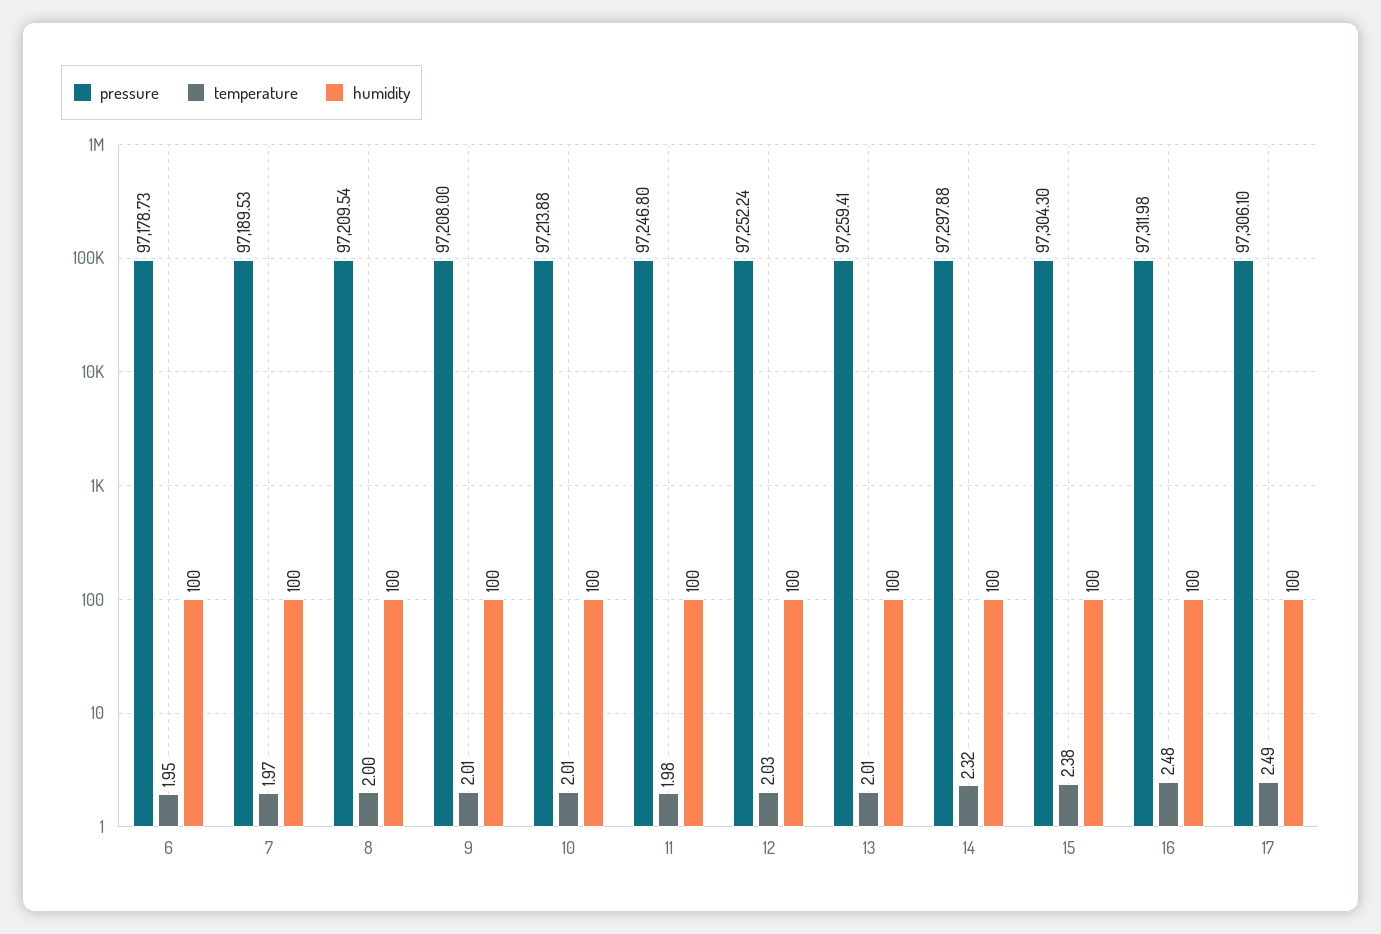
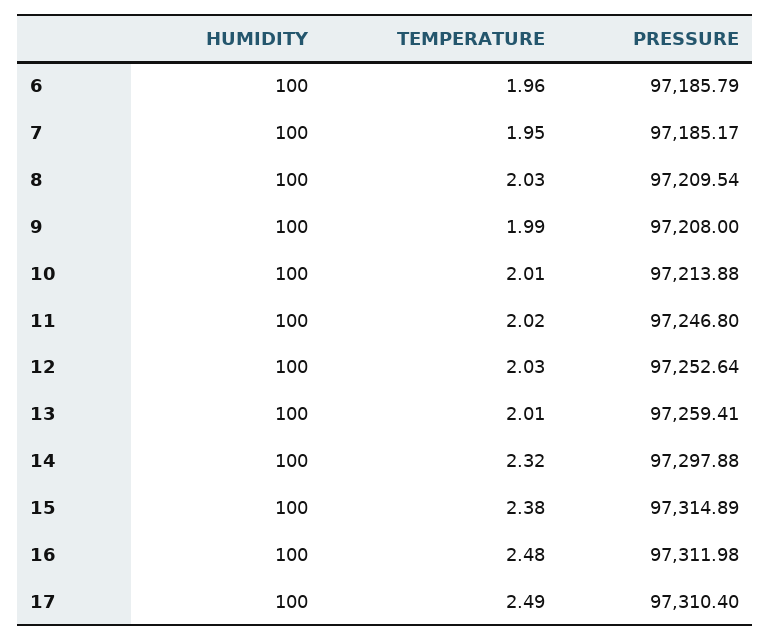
  {
    "pressure": {
-     "6": 97178.73,
+     "6": 97185.79,
-     "7": 97189.53,
+     "7": 97185.17,
      "8": 97209.54,
      "9": 97208,
      "10": 97213.88,
      "11": 97246.8,
-     "12": 97252.24,
+     "12": 97252.64,
      "13": 97259.41,
      "14": 97297.88,
-     "15": 97304.3,
+     "15": 97314.89,
      "16": 97311.98,
-     "17": 97306.1
+     "17": 97310.4
    },
    "temperature": {
-     "6": 1.95,
+     "6": 1.96,
-     "7": 1.97,
+     "7": 1.95,
-     "8": 2,
+     "8": 2.03,
-     "9": 2.01,
+     "9": 1.99,
      "10": 2.01,
-     "11": 1.98,
+     "11": 2.02,
      "12": 2.03,
      "13": 2.01,
      "14": 2.32,
      "15": 2.38,
      "16": 2.48,
      "17": 2.49
    },
    "humidity": {
      "6": 100,
      "7": 100,
      "8": 100,
      "9": 100,
      "10": 100,
      "11": 100,
      "12": 100,
      "13": 100,
      "14": 100,
      "15": 100,
      "16": 100,
      "17": 100
    }
  }

